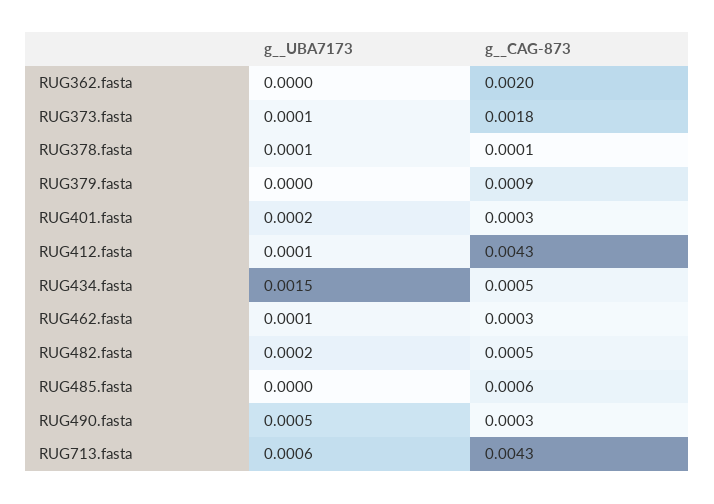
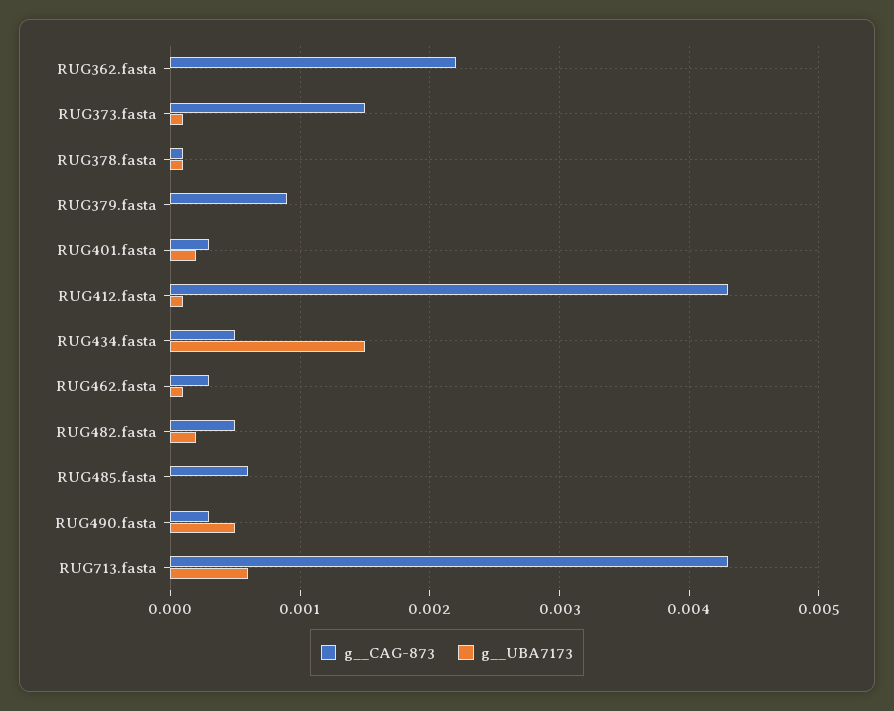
  {
    "g__UBA7173": {
      "RUG362.fasta": 0,
      "RUG373.fasta": 0.0001,
      "RUG378.fasta": 0.0001,
      "RUG379.fasta": 0,
      "RUG401.fasta": 0.0002,
      "RUG412.fasta": 0.0001,
      "RUG434.fasta": 0.0015,
      "RUG462.fasta": 0.0001,
      "RUG482.fasta": 0.0002,
      "RUG485.fasta": 0,
      "RUG490.fasta": 0.0005,
      "RUG713.fasta": 0.0006
    },
    "g__CAG-873": {
-     "RUG362.fasta": 0.002,
+     "RUG362.fasta": 0.0022,
-     "RUG373.fasta": 0.0018,
+     "RUG373.fasta": 0.0015,
      "RUG378.fasta": 0.0001,
      "RUG379.fasta": 0.0009,
      "RUG401.fasta": 0.0003,
      "RUG412.fasta": 0.0043,
      "RUG434.fasta": 0.0005,
      "RUG462.fasta": 0.0003,
      "RUG482.fasta": 0.0005,
      "RUG485.fasta": 0.0006,
      "RUG490.fasta": 0.0003,
      "RUG713.fasta": 0.0043
    }
  }

